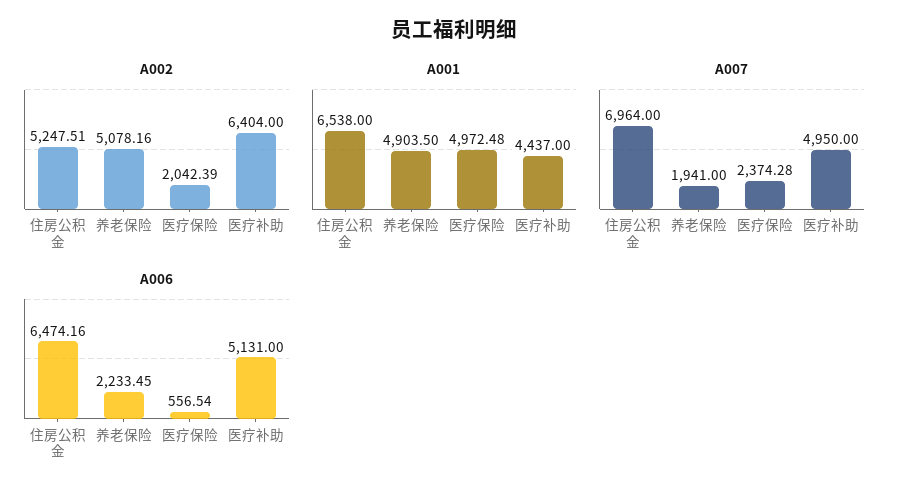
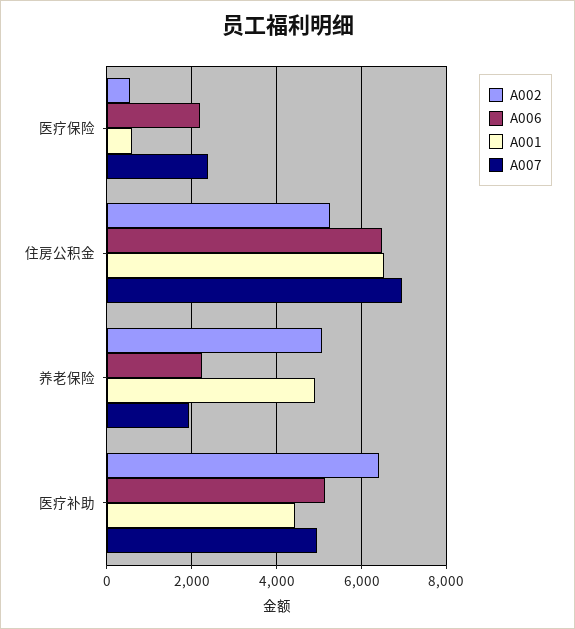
  {
    "A002": {
      "住房公积金": 5247.51,
      "养老保险": 5078.16,
-     "医疗保险": 2042.39,
+     "医疗保险": 600,
      "医疗补助": 6404
    },
    "A001": {
      "住房公积金": 6538,
      "养老保险": 4903.5,
-     "医疗保险": 4972.48,
+     "医疗保险": 600,
      "医疗补助": 4437
    },
    "A007": {
      "住房公积金": 6964,
      "养老保险": 1941,
      "医疗保险": 2374.28,
      "医疗补助": 4950
    },
    "A006": {
      "住房公积金": 6474.16,
      "养老保险": 2233.45,
-     "医疗保险": 556.54,
+     "医疗保险": 2200,
      "医疗补助": 5131
    }
  }

